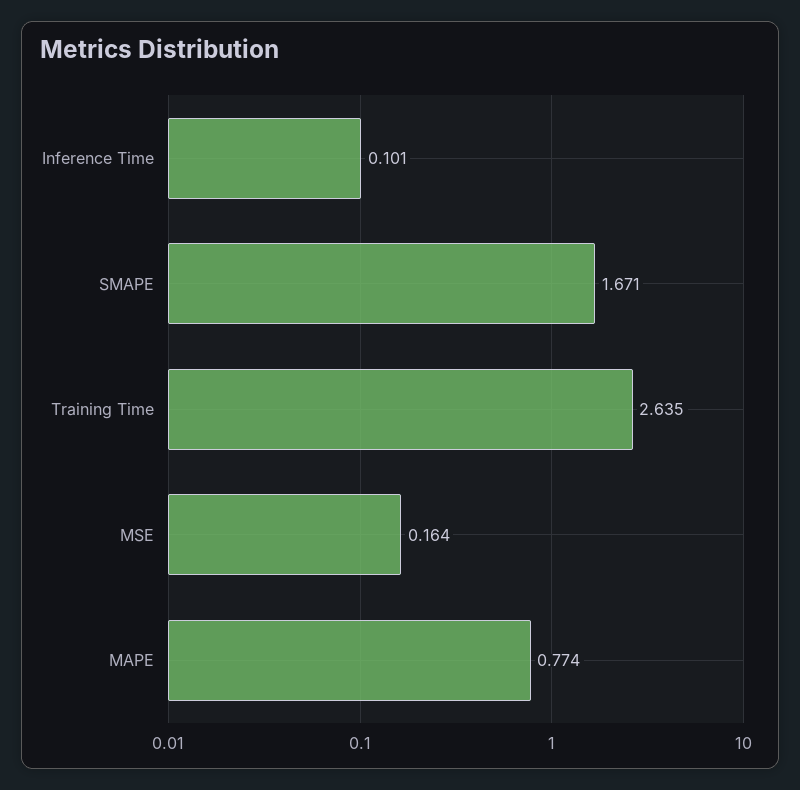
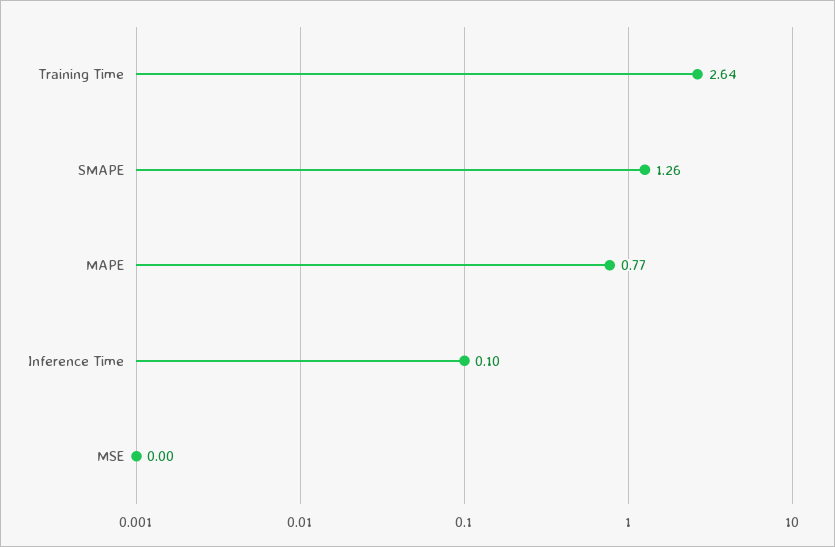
  {
    "Inference Time": 0.101,
-   "SMAPE": 1.671,
+   "SMAPE": 1.26,
    "Training Time": 2.635,
-   "MSE": 0.164,
+   "MSE": 0,
    "MAPE": 0.774
  }

